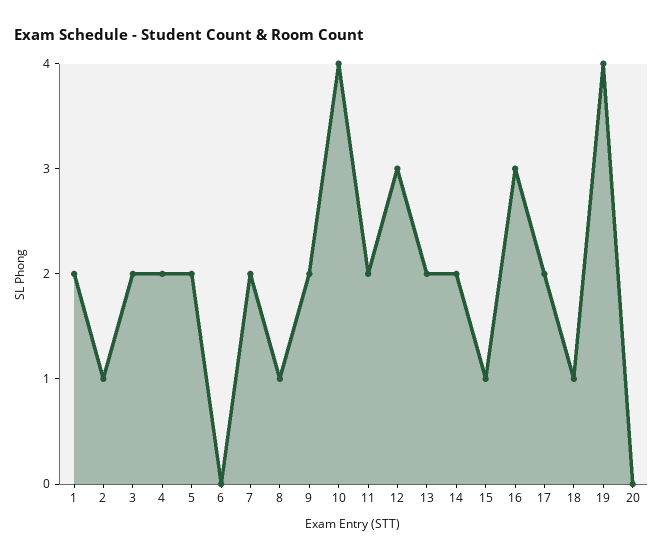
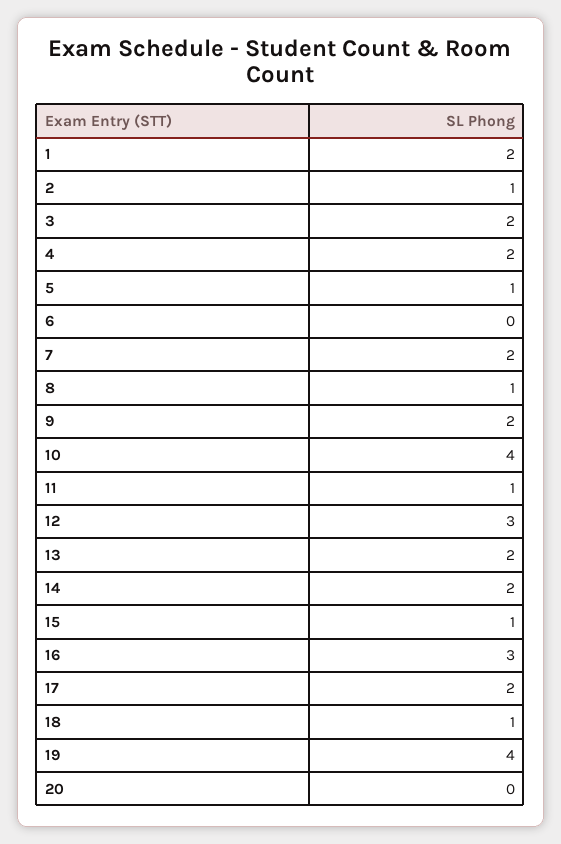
  {
    "1": 2,
    "2": 1,
    "3": 2,
    "4": 2,
-   "5": 2,
+   "5": 1,
    "6": 0,
    "7": 2,
    "8": 1,
    "9": 2,
    "10": 4,
-   "11": 2,
+   "11": 1,
    "12": 3,
    "13": 2,
    "14": 2,
    "15": 1,
    "16": 3,
    "17": 2,
    "18": 1,
    "19": 4,
    "20": 0
  }

